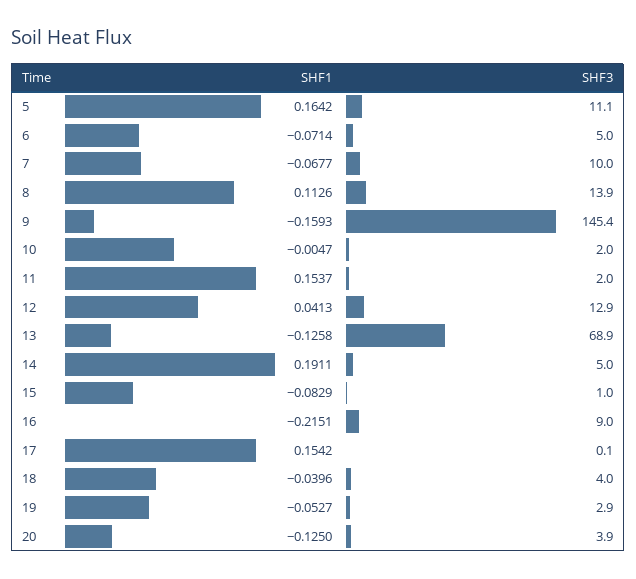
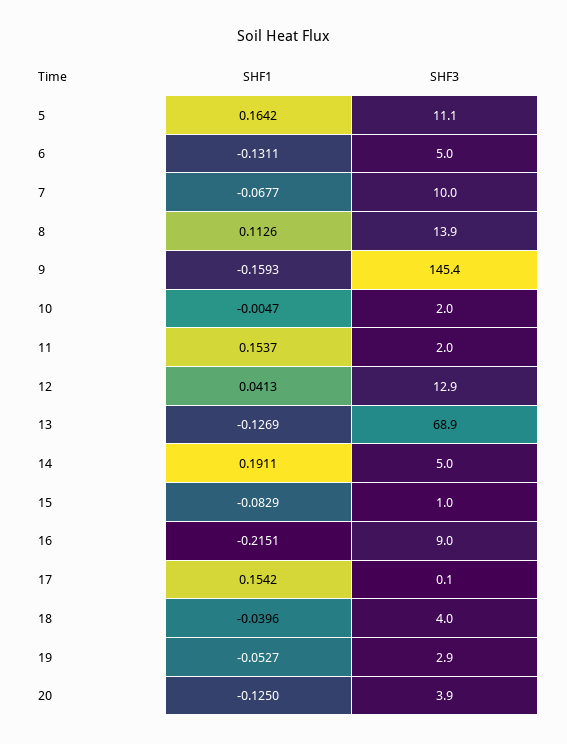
  {
    "SHF1": {
      "5": 0.1642,
-     "6": -0.0714,
+     "6": -0.1311,
      "7": -0.0677,
      "8": 0.1126,
      "9": -0.1593,
      "10": -0.0047,
      "11": 0.1537,
      "12": 0.0413,
-     "13": -0.1258,
+     "13": -0.1269,
      "14": 0.1911,
      "15": -0.0829,
      "16": -0.2151,
      "17": 0.1542,
      "18": -0.0396,
      "19": -0.0527,
      "20": -0.125
    },
    "SHF3": {
      "5": 11.1,
      "6": 5,
      "7": 10,
      "8": 13.9,
      "9": 145.4,
      "10": 2,
      "11": 2,
      "12": 12.9,
      "13": 68.9,
      "14": 5,
      "15": 1,
      "16": 9,
      "17": 0.1,
      "18": 4,
      "19": 2.9,
      "20": 3.9
    }
  }

